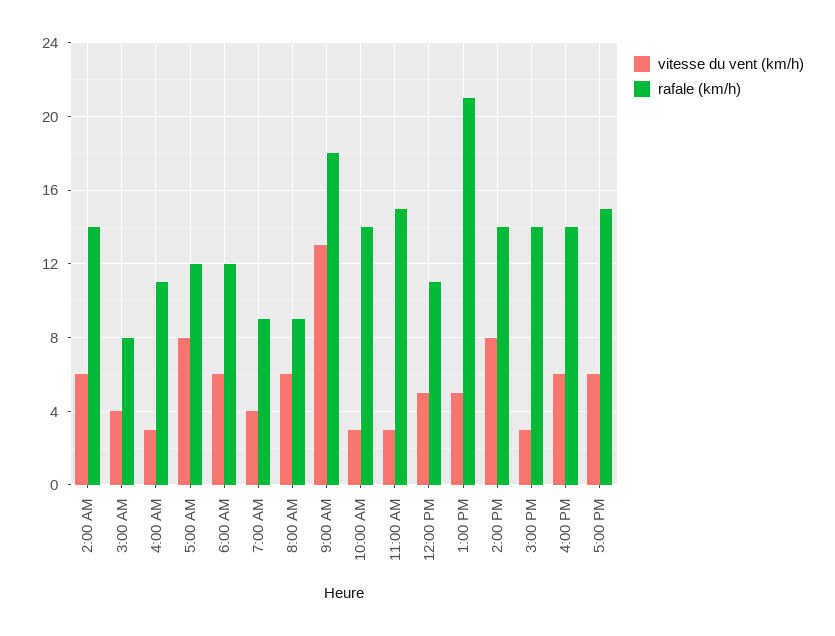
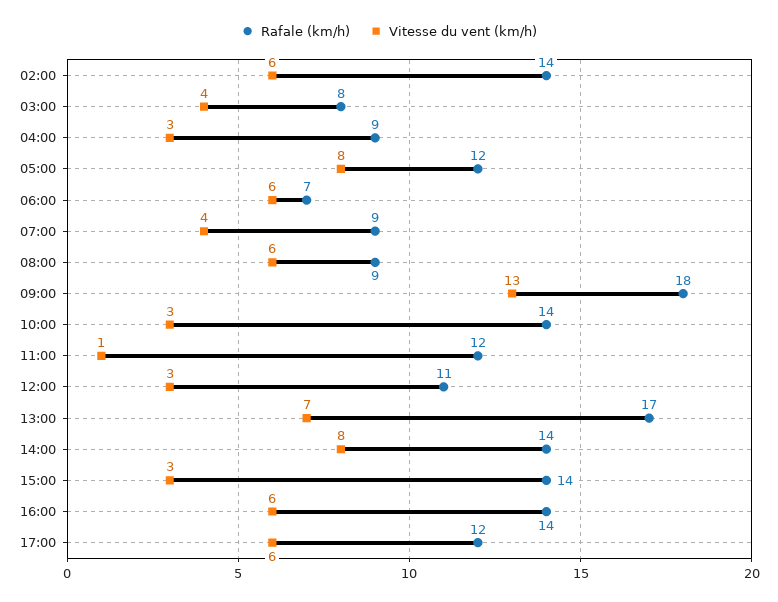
  {
    "vitesse du vent (km/h)": {
      "2:00 AM": 6,
      "3:00 AM": 4,
      "4:00 AM": 3,
      "5:00 AM": 8,
      "6:00 AM": 6,
      "7:00 AM": 4,
      "8:00 AM": 6,
      "9:00 AM": 13,
      "10:00 AM": 3,
-     "11:00 AM": 3,
+     "11:00 AM": 1,
-     "12:00 PM": 5,
+     "12:00 PM": 3,
-     "1:00 PM": 5,
+     "1:00 PM": 7,
      "2:00 PM": 8,
      "3:00 PM": 3,
      "4:00 PM": 6,
      "5:00 PM": 6
    },
    "rafale (km/h)": {
      "2:00 AM": 14,
      "3:00 AM": 8,
-     "4:00 AM": 11,
+     "4:00 AM": 9,
      "5:00 AM": 12,
-     "6:00 AM": 12,
+     "6:00 AM": 7,
      "7:00 AM": 9,
      "8:00 AM": 9,
      "9:00 AM": 18,
      "10:00 AM": 14,
-     "11:00 AM": 15,
+     "11:00 AM": 12,
      "12:00 PM": 11,
-     "1:00 PM": 21,
+     "1:00 PM": 17,
      "2:00 PM": 14,
      "3:00 PM": 14,
      "4:00 PM": 14,
-     "5:00 PM": 15
+     "5:00 PM": 12
    }
  }

